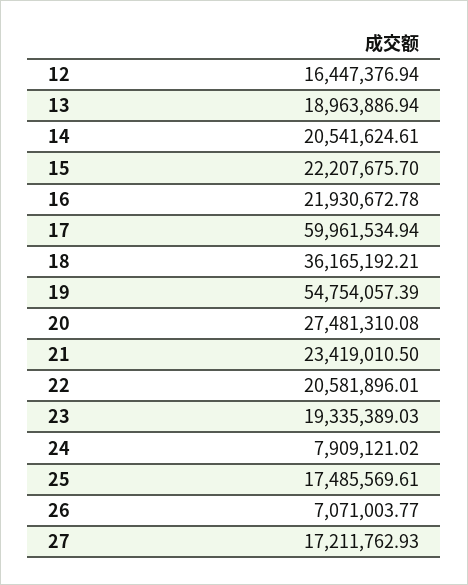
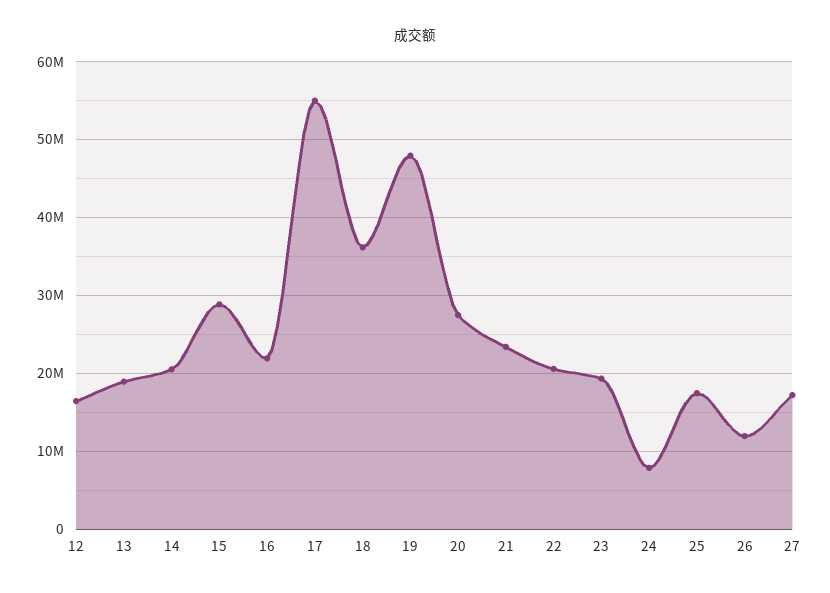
  {
    "12": 16447376.94,
    "13": 18963886.94,
    "14": 20541624.61,
-   "15": 22207675.7,
+   "15": 29000000,
    "16": 21930672.78,
-   "17": 59961534.94,
+   "17": 55000000,
    "18": 36165192.21,
-   "19": 54754057.39,
+   "19": 48000000,
    "20": 27481310.08,
    "21": 23419010.5,
    "22": 20581896.01,
    "23": 19335389.03,
    "24": 7909121.02,
    "25": 17485569.61,
-   "26": 7071003.77,
+   "26": 12000000,
    "27": 17211762.93
  }

